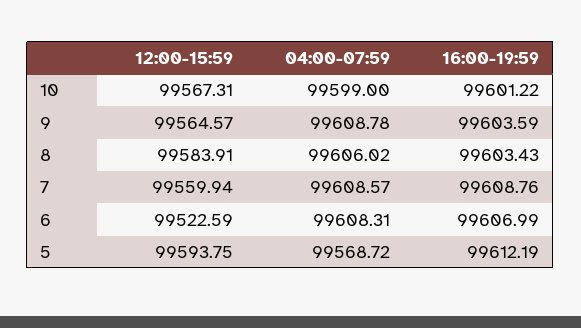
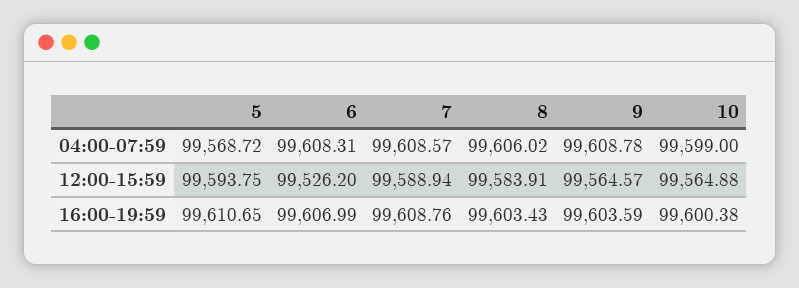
  {
    "12:00-15:59": {
-     "10": 99567.31,
+     "10": 99564.88,
      "9": 99564.57,
      "8": 99583.91,
-     "7": 99559.94,
+     "7": 99588.94,
-     "6": 99522.59,
+     "6": 99526.2,
      "5": 99593.75
    },
    "04:00-07:59": {
      "10": 99599,
      "9": 99608.78,
      "8": 99606.02,
      "7": 99608.57,
      "6": 99608.31,
      "5": 99568.72
    },
    "16:00-19:59": {
-     "10": 99601.22,
+     "10": 99600.38,
      "9": 99603.59,
      "8": 99603.43,
      "7": 99608.76,
      "6": 99606.99,
-     "5": 99612.19
+     "5": 99610.65
    }
  }

